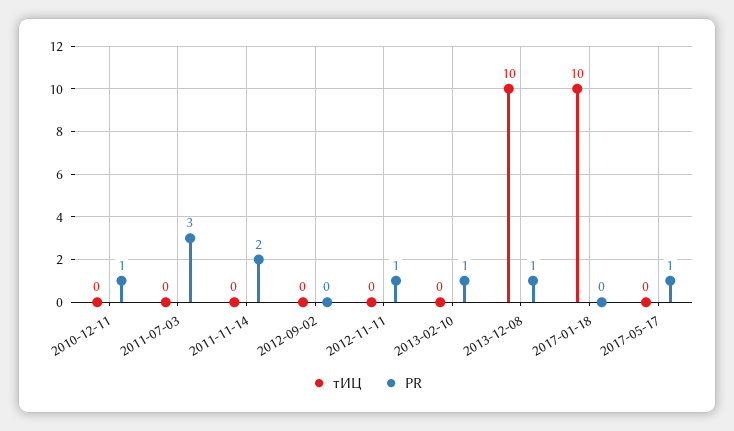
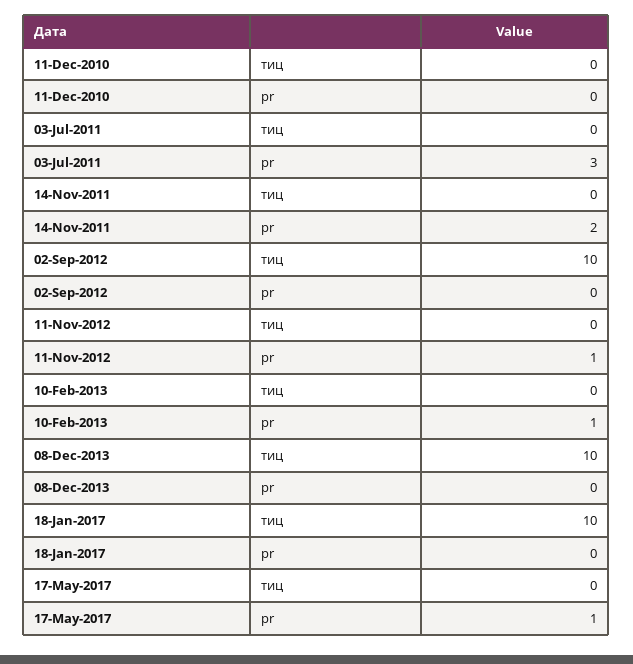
  {
    "тИЦ": {
      "2010-12-11": 0,
      "2011-07-03": 0,
      "2011-11-14": 0,
-     "2012-09-02": 0,
+     "2012-09-02": 10,
      "2012-11-11": 0,
      "2013-02-10": 0,
      "2013-12-08": 10,
      "2017-01-18": 10,
      "2017-05-17": 0
    },
    "PR": {
-     "2010-12-11": 1,
+     "2010-12-11": 0,
      "2011-07-03": 3,
      "2011-11-14": 2,
      "2012-09-02": 0,
      "2012-11-11": 1,
      "2013-02-10": 1,
-     "2013-12-08": 1,
+     "2013-12-08": 0,
      "2017-01-18": 0,
      "2017-05-17": 1
    }
  }

